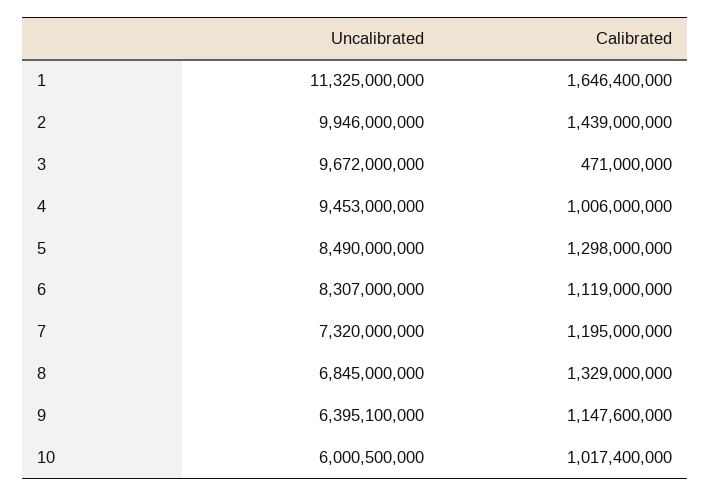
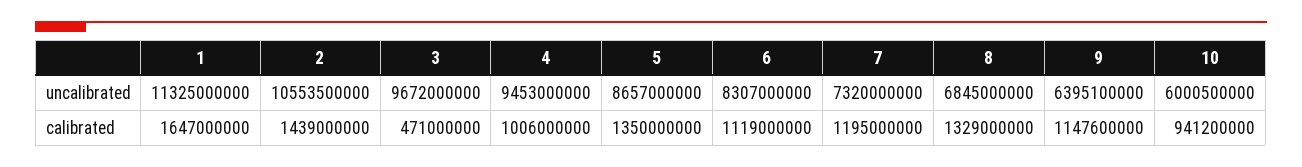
  {
    "Uncalibrated": {
      "1": 11325000000,
-     "2": 9946000000,
+     "2": 10553500000,
      "3": 9672000000,
      "4": 9453000000,
-     "5": 8490000000,
+     "5": 8657000000,
      "6": 8307000000,
      "7": 7320000000,
      "8": 6845000000,
      "9": 6395100000,
      "10": 6000500000
    },
    "Calibrated": {
-     "1": 1646400000,
+     "1": 1647000000,
      "2": 1439000000,
      "3": 471000000,
      "4": 1006000000,
-     "5": 1298000000,
+     "5": 1350000000,
      "6": 1119000000,
      "7": 1195000000,
      "8": 1329000000,
      "9": 1147600000,
-     "10": 1017400000
+     "10": 941200000
    }
  }

